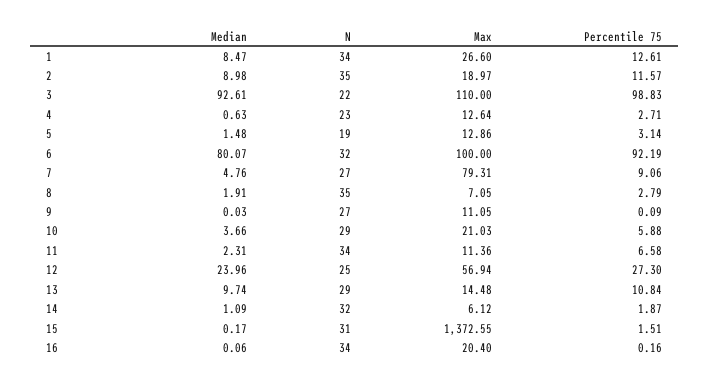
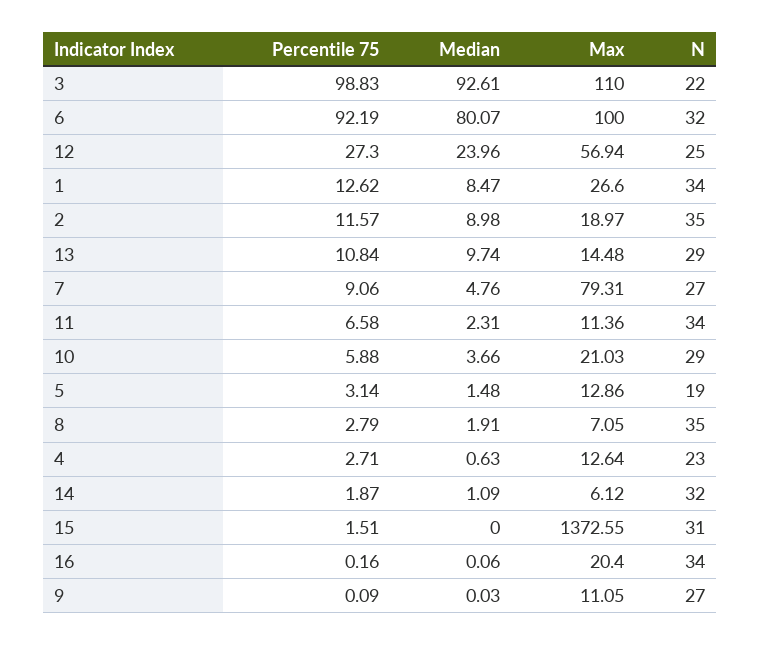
  {
    "Median": {
      "1": 8.47,
      "2": 8.98,
      "3": 92.61,
      "4": 0.63,
      "5": 1.48,
      "6": 80.07,
      "7": 4.76,
      "8": 1.91,
      "9": 0.03,
      "10": 3.66,
      "11": 2.31,
      "12": 23.96,
      "13": 9.74,
      "14": 1.09,
-     "15": 0.17,
+     "15": 0,
      "16": 0.06
    },
    "N": {
      "1": 34,
      "2": 35,
      "3": 22,
      "4": 23,
      "5": 19,
      "6": 32,
      "7": 27,
      "8": 35,
      "9": 27,
      "10": 29,
      "11": 34,
      "12": 25,
      "13": 29,
      "14": 32,
      "15": 31,
      "16": 34
    },
    "Max": {
      "1": 26.6,
      "2": 18.97,
      "3": 110,
      "4": 12.64,
      "5": 12.86,
      "6": 100,
      "7": 79.31,
      "8": 7.05,
      "9": 11.05,
      "10": 21.03,
      "11": 11.36,
      "12": 56.94,
      "13": 14.48,
      "14": 6.12,
      "15": 1372.55,
      "16": 20.4
    },
    "Percentile 75": {
-     "1": 12.61,
+     "1": 12.62,
      "2": 11.57,
      "3": 98.83,
      "4": 2.71,
      "5": 3.14,
      "6": 92.19,
      "7": 9.06,
      "8": 2.79,
      "9": 0.09,
      "10": 5.88,
      "11": 6.58,
      "12": 27.3,
      "13": 10.84,
      "14": 1.87,
      "15": 1.51,
      "16": 0.16
    }
  }

